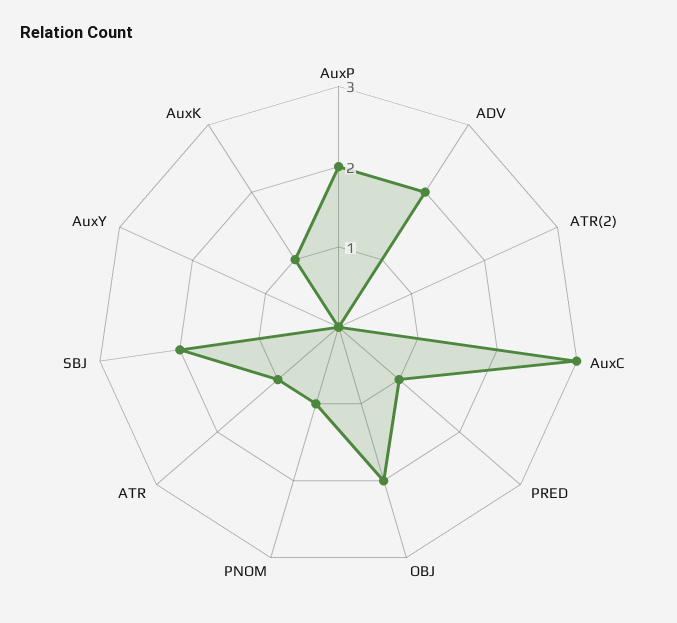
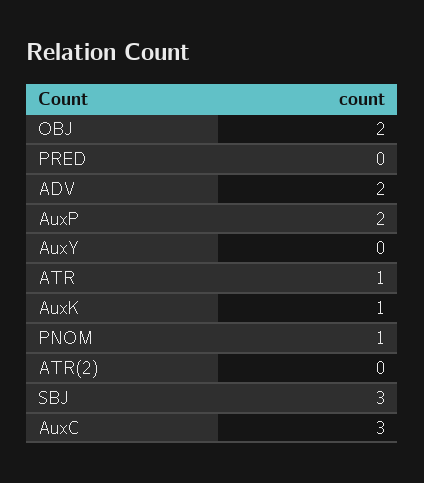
  {
    "AuxP": 2,
    "ADV": 2,
    "ATR(2)": 0,
    "AuxC": 3,
-   "PRED": 1,
+   "PRED": 0,
    "OBJ": 2,
    "PNOM": 1,
    "ATR": 1,
-   "SBJ": 2,
+   "SBJ": 3,
    "AuxY": 0,
    "AuxK": 1
  }

